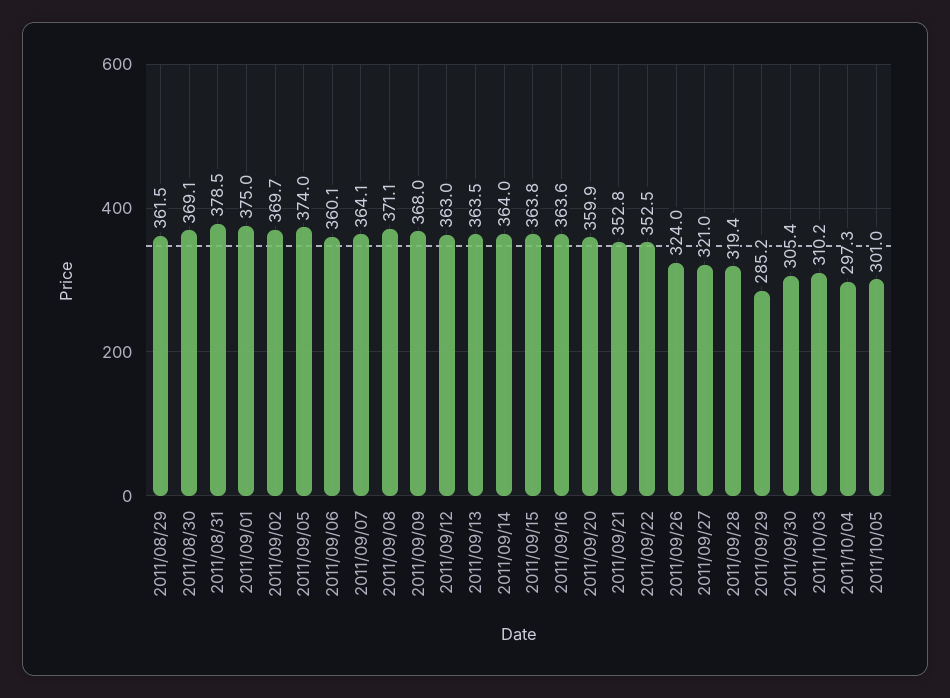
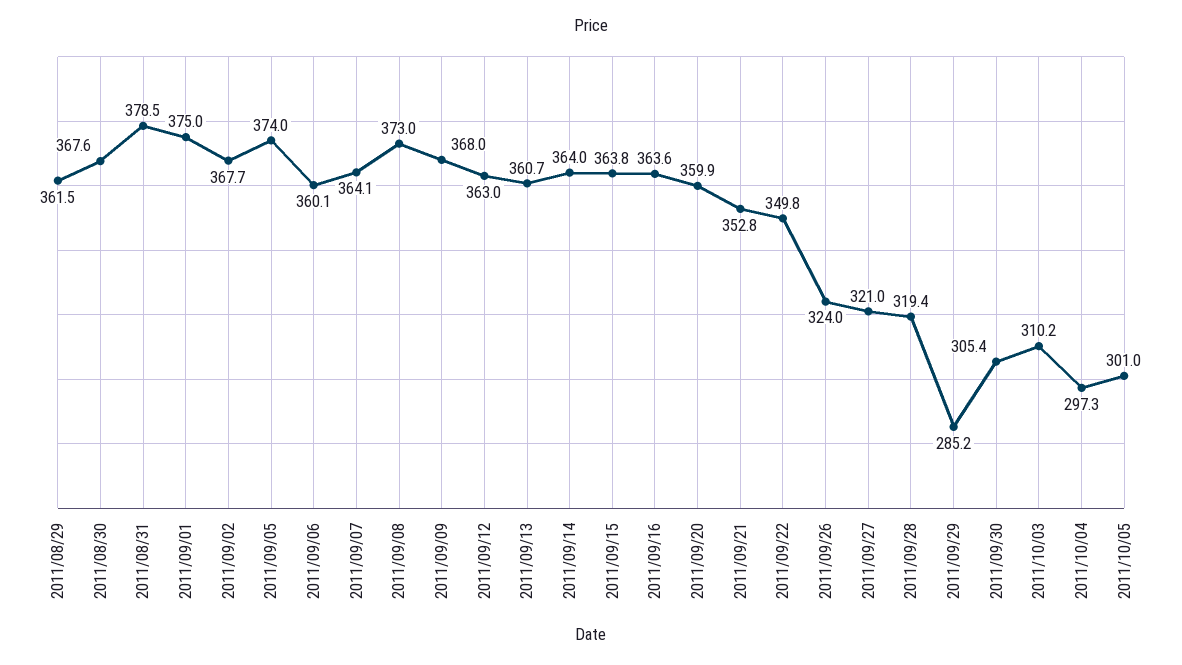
  {
    "2011/08/29": 361.5,
-   "2011/08/30": 369.1,
+   "2011/08/30": 367.6,
    "2011/08/31": 378.5,
    "2011/09/01": 375,
-   "2011/09/02": 369.7,
+   "2011/09/02": 367.7,
    "2011/09/05": 374,
    "2011/09/06": 360.1,
    "2011/09/07": 364.1,
-   "2011/09/08": 371.1,
+   "2011/09/08": 373,
    "2011/09/09": 368,
    "2011/09/12": 363,
-   "2011/09/13": 363.5,
+   "2011/09/13": 360.7,
    "2011/09/14": 364,
    "2011/09/15": 363.8,
    "2011/09/16": 363.6,
    "2011/09/20": 359.9,
    "2011/09/21": 352.8,
-   "2011/09/22": 352.5,
+   "2011/09/22": 349.8,
    "2011/09/26": 324,
    "2011/09/27": 321,
    "2011/09/28": 319.4,
    "2011/09/29": 285.2,
    "2011/09/30": 305.4,
    "2011/10/03": 310.2,
    "2011/10/04": 297.3,
    "2011/10/05": 301
  }

